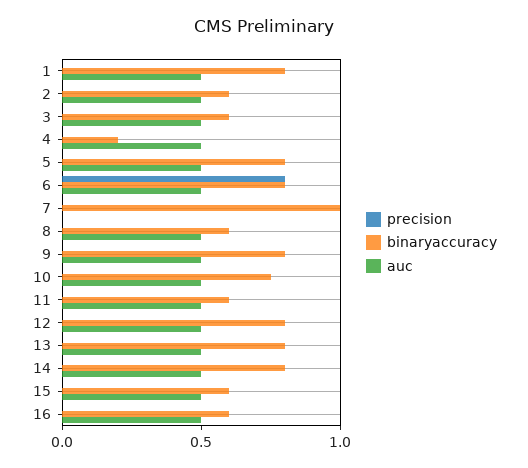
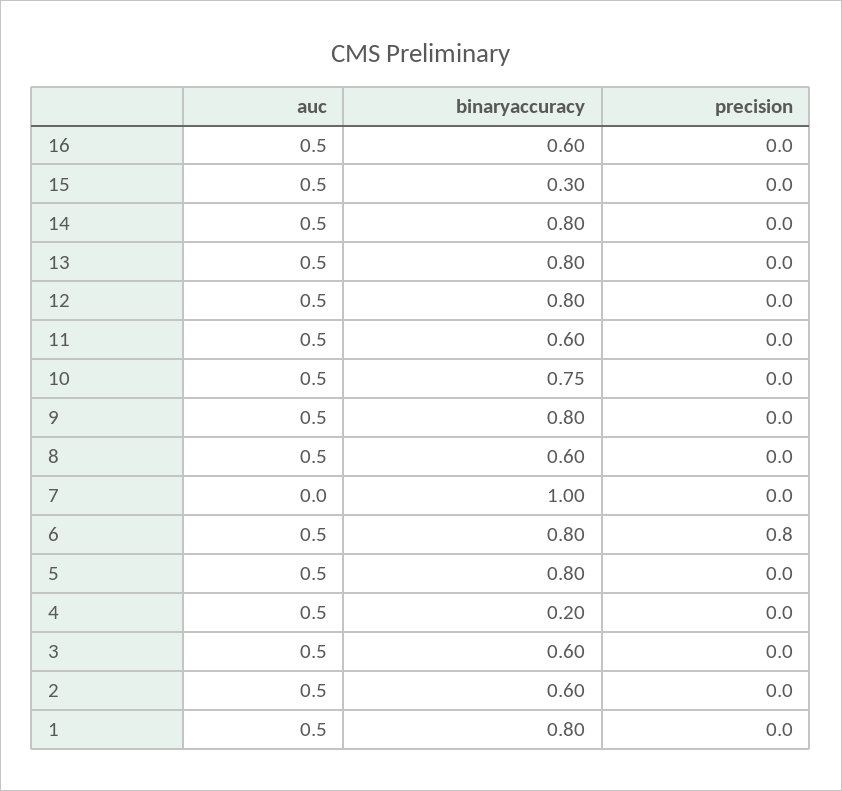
  {
    "precision": {
      "1": 0,
      "2": 0,
      "3": 0,
      "4": 0,
      "5": 0,
      "6": 0.8,
      "7": 0,
      "8": 0,
      "9": 0,
      "10": 0,
      "11": 0,
      "12": 0,
      "13": 0,
      "14": 0,
      "15": 0,
      "16": 0
    },
    "binaryaccuracy": {
      "1": 0.8,
      "2": 0.6,
      "3": 0.6,
      "4": 0.2,
      "5": 0.8,
      "6": 0.8,
      "7": 1,
      "8": 0.6,
      "9": 0.8,
      "10": 0.75,
      "11": 0.6,
      "12": 0.8,
      "13": 0.8,
      "14": 0.8,
-     "15": 0.6,
+     "15": 0.3,
      "16": 0.6
    },
    "auc": {
      "1": 0.5,
      "2": 0.5,
      "3": 0.5,
      "4": 0.5,
      "5": 0.5,
      "6": 0.5,
      "7": 0,
      "8": 0.5,
      "9": 0.5,
      "10": 0.5,
      "11": 0.5,
      "12": 0.5,
      "13": 0.5,
      "14": 0.5,
      "15": 0.5,
      "16": 0.5
    }
  }

